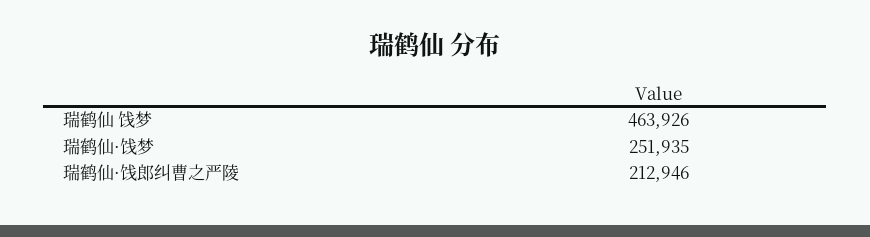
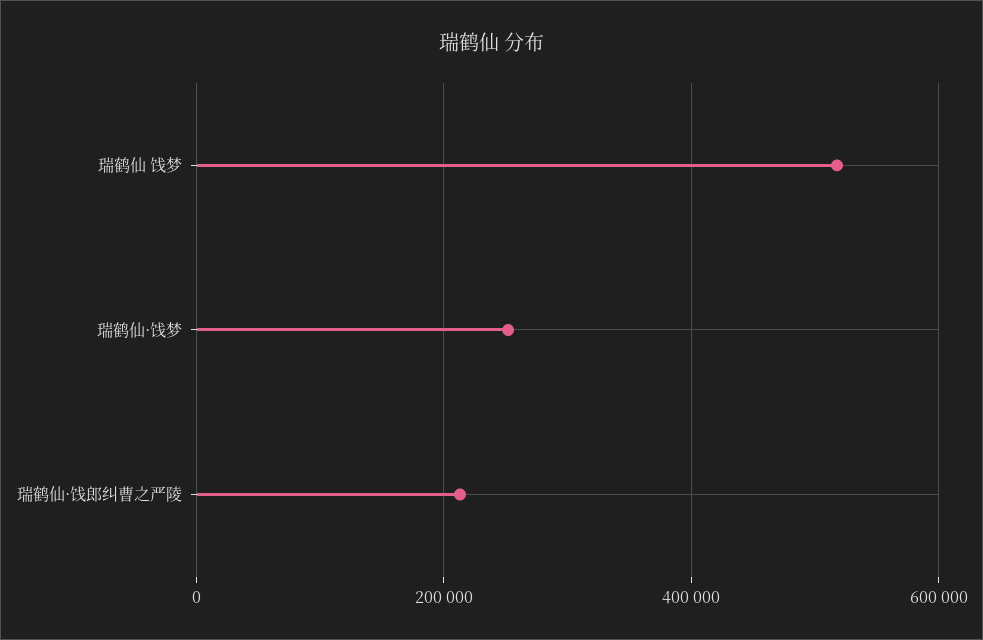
  {
-   "瑞鹤仙 饯梦": 463926,
+   "瑞鹤仙 饯梦": 520000,
    "瑞鹤仙·饯梦": 251935,
    "瑞鹤仙·饯郎纠曹之严陵": 212946
  }

